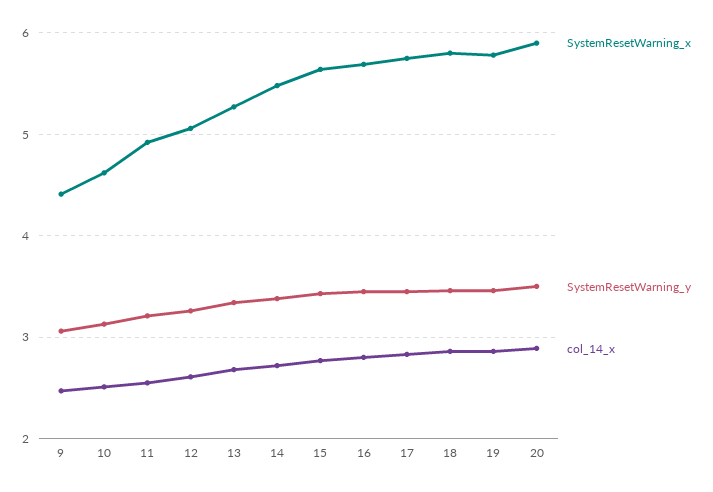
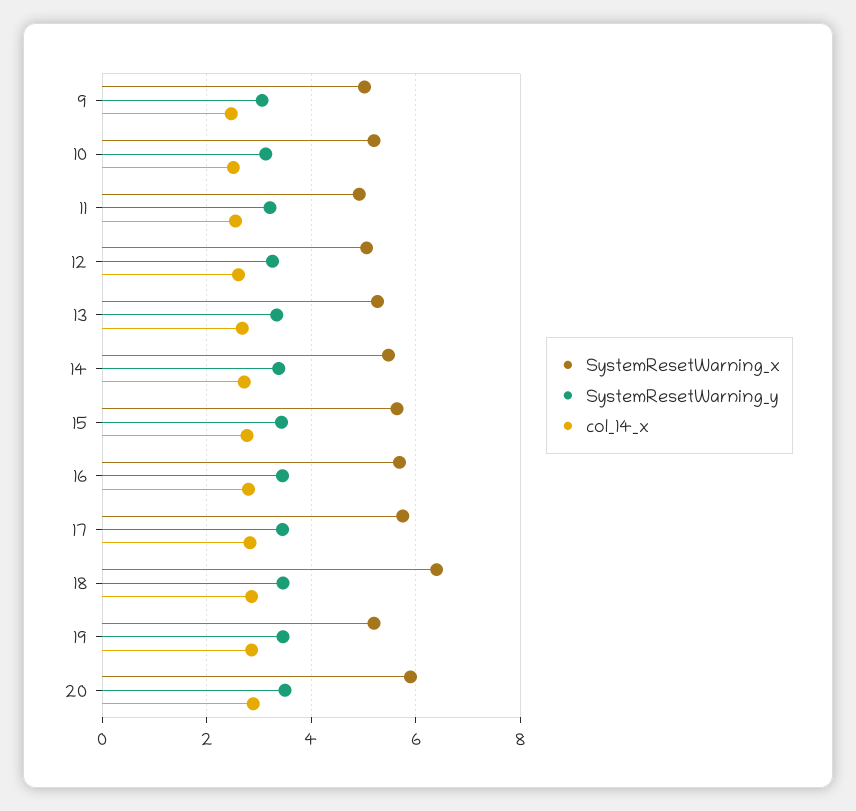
  {
    "SystemResetWarning_x": {
-     "9": 4.4,
+     "9": 5,
-     "10": 4.6,
+     "10": 5.2,
      "11": 4.9,
      "12": 5.1,
      "13": 5.3,
      "14": 5.5,
      "15": 5.6,
      "16": 5.7,
      "17": 5.8,
-     "18": 5.8,
+     "18": 6.4,
-     "19": 5.8,
+     "19": 5.2,
      "20": 5.9
    },
    "SystemResetWarning_y": {
      "9": 3.1,
      "10": 3.1,
      "11": 3.2,
      "12": 3.3,
      "13": 3.3,
      "14": 3.4,
      "15": 3.4,
      "16": 3.5,
      "17": 3.5,
      "18": 3.5,
      "19": 3.5,
      "20": 3.5
    },
    "col_14_x": {
      "9": 2.5,
      "10": 2.5,
      "11": 2.6,
      "12": 2.6,
      "13": 2.7,
      "14": 2.7,
      "15": 2.8,
      "16": 2.8,
      "17": 2.8,
      "18": 2.9,
      "19": 2.9,
      "20": 2.9
    }
  }

